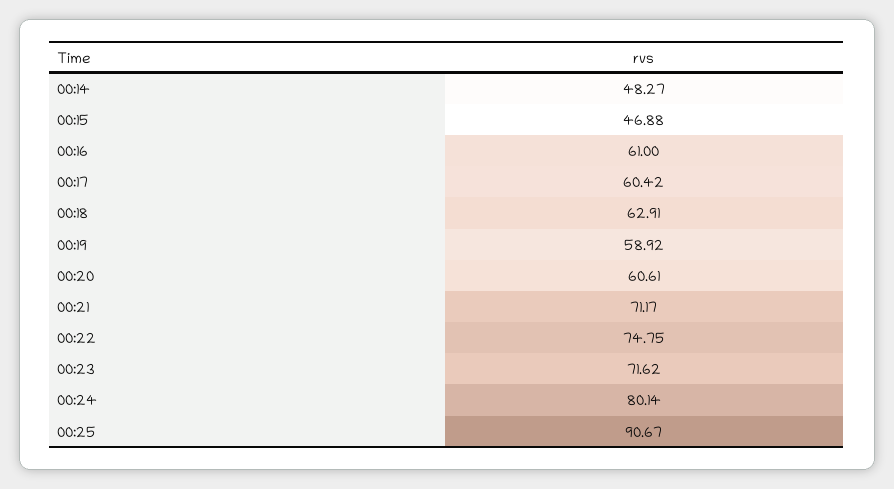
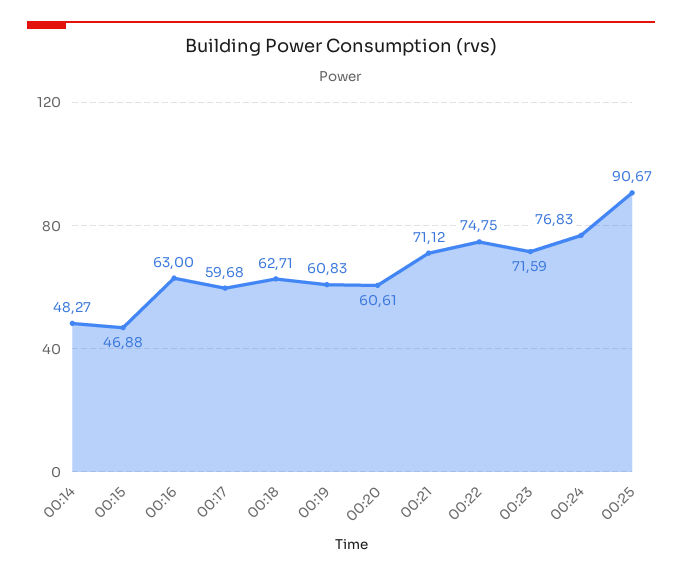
  {
    "00:14": 48.27,
    "00:15": 46.88,
-   "00:16": 61,
+   "00:16": 63,
-   "00:17": 60.42,
+   "00:17": 59.68,
-   "00:18": 62.91,
+   "00:18": 62.71,
-   "00:19": 58.92,
+   "00:19": 60.83,
    "00:20": 60.61,
-   "00:21": 71.17,
+   "00:21": 71.12,
    "00:22": 74.75,
-   "00:23": 71.62,
+   "00:23": 71.59,
-   "00:24": 80.14,
+   "00:24": 76.83,
    "00:25": 90.67
  }

